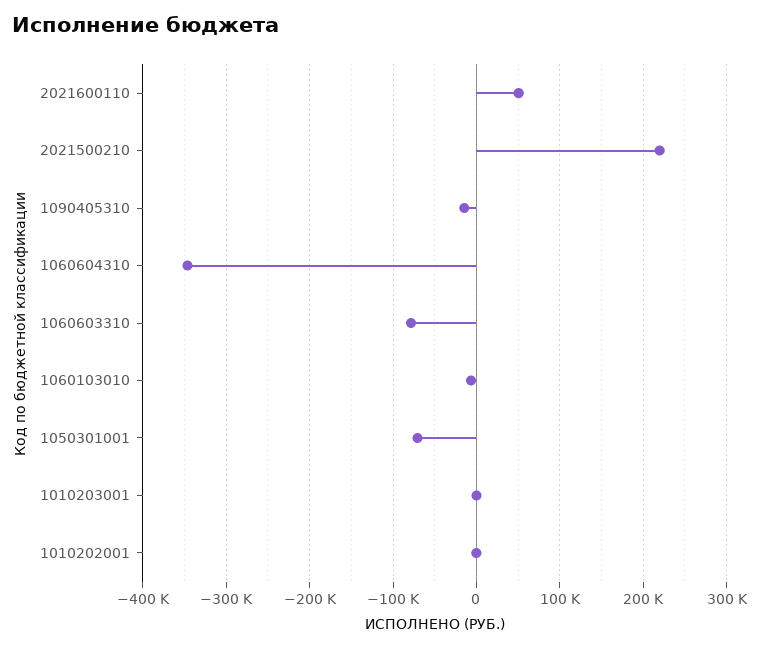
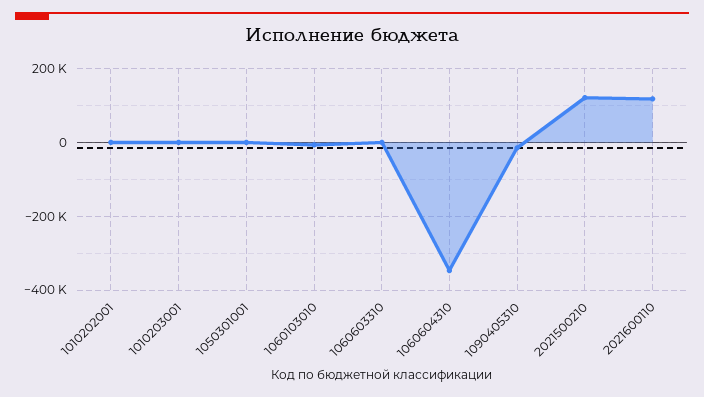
  {
-   "2021600110": 50000,
+   "2021600110": 120000,
-   "2021500210": 220000,
+   "2021500210": 120000,
    "1090405310": -10000,
    "1060604310": -350000,
-   "1060603310": -80000,
+   "1060603310": 0,
    "1060103010": -10000,
-   "1050301001": -70000,
+   "1050301001": 0,
    "1010203001": 0,
    "1010202001": 0
  }

